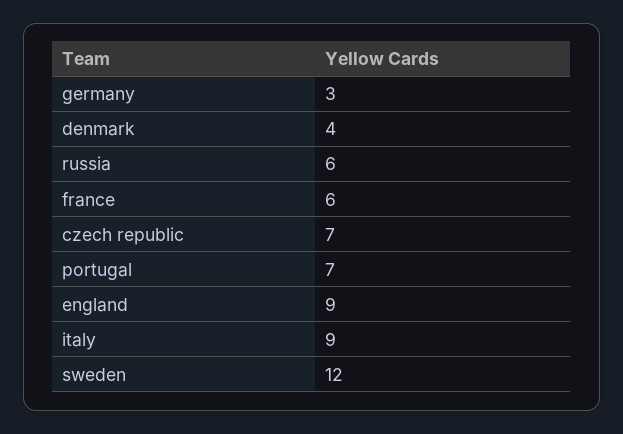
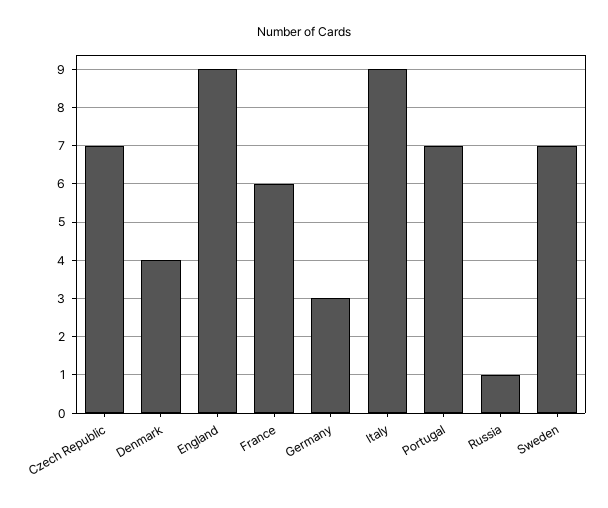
  {
    "germany": 3,
    "denmark": 4,
-   "russia": 6,
+   "russia": 1,
    "france": 6,
    "czech republic": 7,
    "portugal": 7,
    "england": 9,
    "italy": 9,
-   "sweden": 12
+   "sweden": 7
  }

